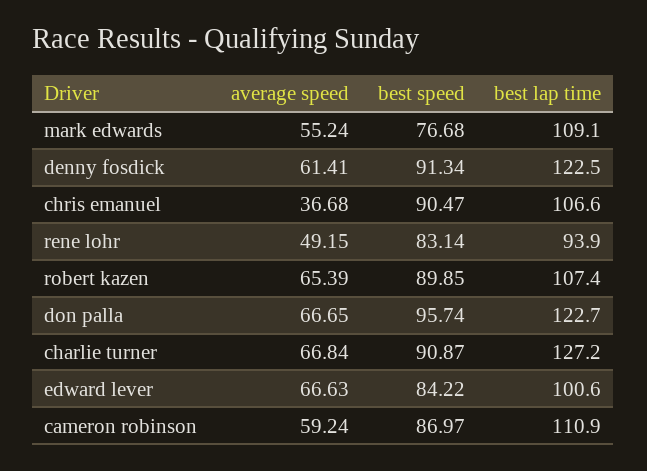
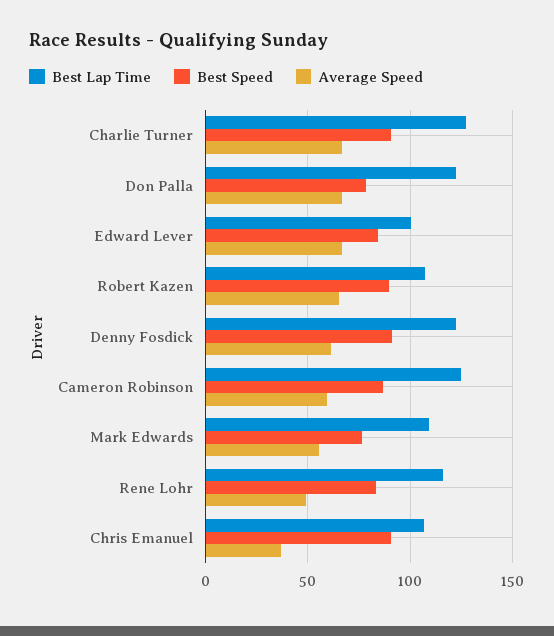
  {
    "average speed": {
      "mark edwards": 55.24,
      "denny fosdick": 61.41,
      "chris emanuel": 36.68,
      "rene lohr": 49.15,
      "robert kazen": 65.39,
      "don palla": 66.65,
      "charlie turner": 66.84,
      "edward lever": 66.63,
      "cameron robinson": 59.24
    },
    "best speed": {
      "mark edwards": 76.68,
      "denny fosdick": 91.34,
      "chris emanuel": 90.47,
      "rene lohr": 83.14,
      "robert kazen": 89.85,
-     "don palla": 95.74,
+     "don palla": 80,
      "charlie turner": 90.87,
      "edward lever": 84.22,
      "cameron robinson": 86.97
    },
    "best lap time": {
      "mark edwards": 109.1,
      "denny fosdick": 122.5,
      "chris emanuel": 106.6,
-     "rene lohr": 93.9,
+     "rene lohr": 115,
      "robert kazen": 107.4,
      "don palla": 122.7,
      "charlie turner": 127.2,
      "edward lever": 100.6,
-     "cameron robinson": 110.9
+     "cameron robinson": 125
    }
  }

